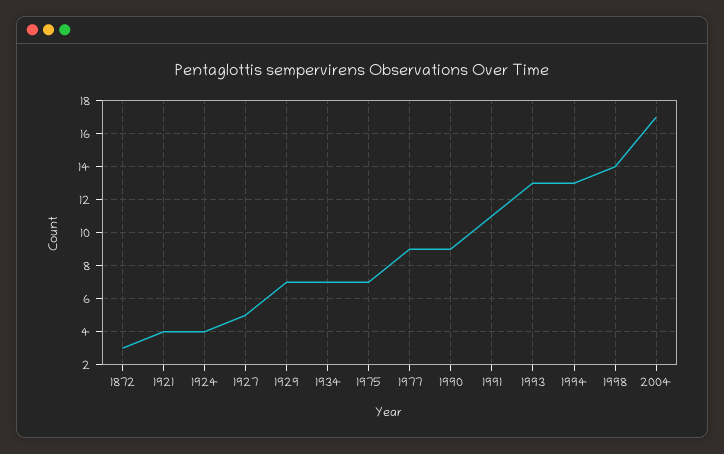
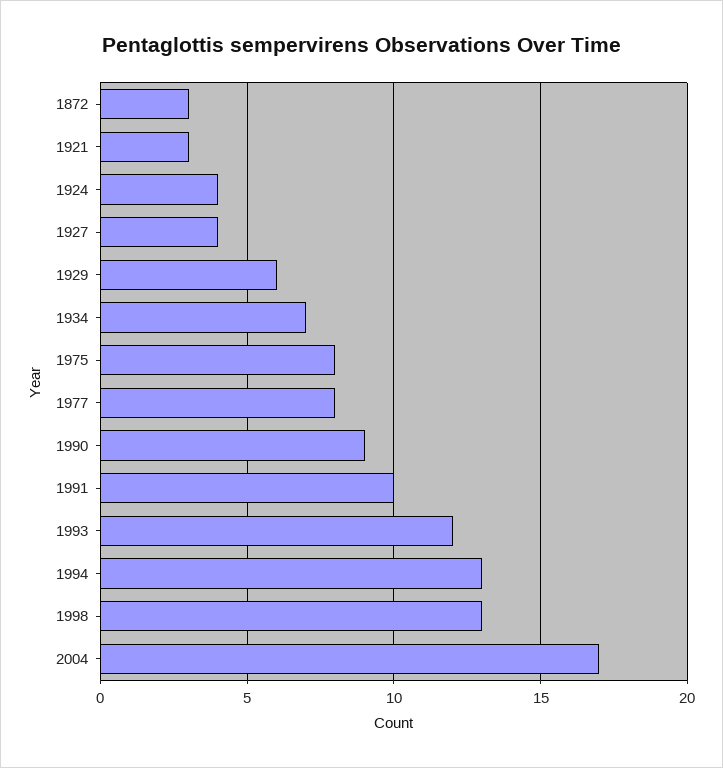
  {
    "1872": 3,
-   "1921": 4,
+   "1921": 3,
    "1924": 4,
-   "1927": 5,
+   "1927": 4,
-   "1929": 7,
+   "1929": 6,
    "1934": 7,
-   "1975": 7,
+   "1975": 8,
-   "1977": 9,
+   "1977": 8,
    "1990": 9,
-   "1991": 11,
+   "1991": 10,
-   "1993": 13,
+   "1993": 12,
    "1994": 13,
-   "1998": 14,
+   "1998": 13,
    "2004": 17
  }

